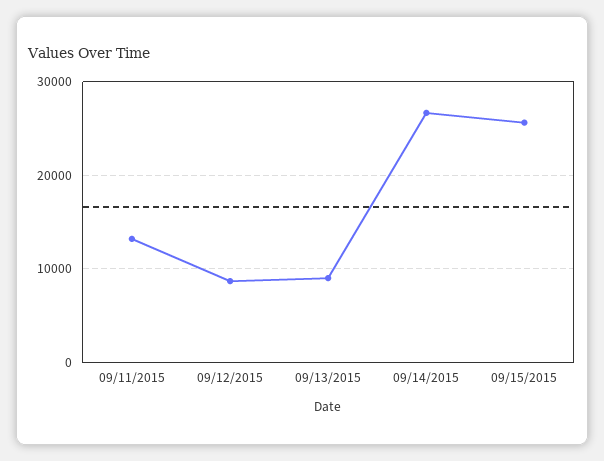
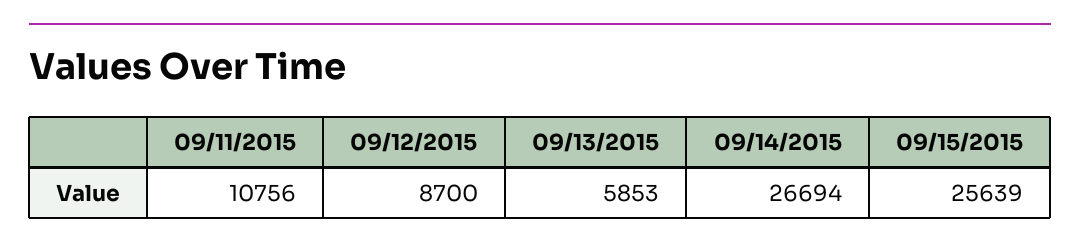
  {
-   "09/11/2015": 13000,
+   "09/11/2015": 10756,
    "09/12/2015": 8700,
-   "09/13/2015": 9000,
+   "09/13/2015": 5853,
    "09/14/2015": 26694,
    "09/15/2015": 25639
  }

